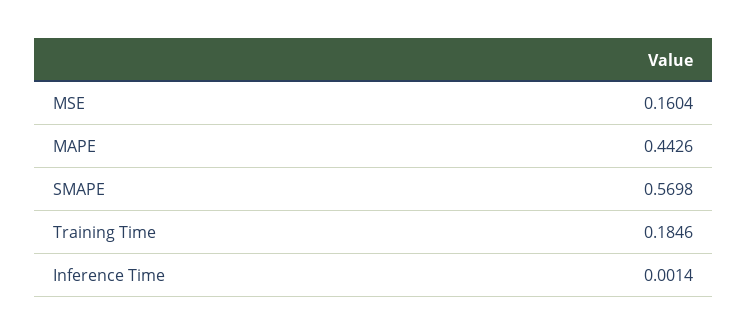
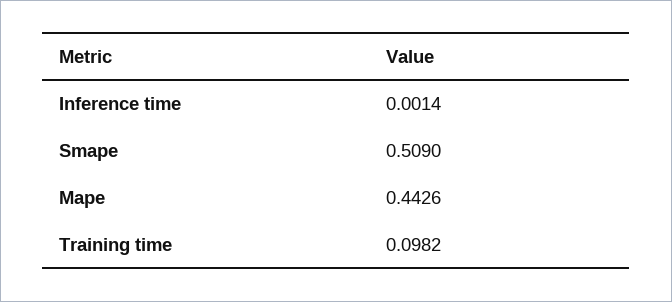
  {
-   "MSE": 0.1604,
    "MAPE": 0.4426,
-   "SMAPE": 0.5698,
+   "SMAPE": 0.509,
-   "Training Time": 0.1846,
+   "Training Time": 0.0982,
    "Inference Time": 0.0014
  }

